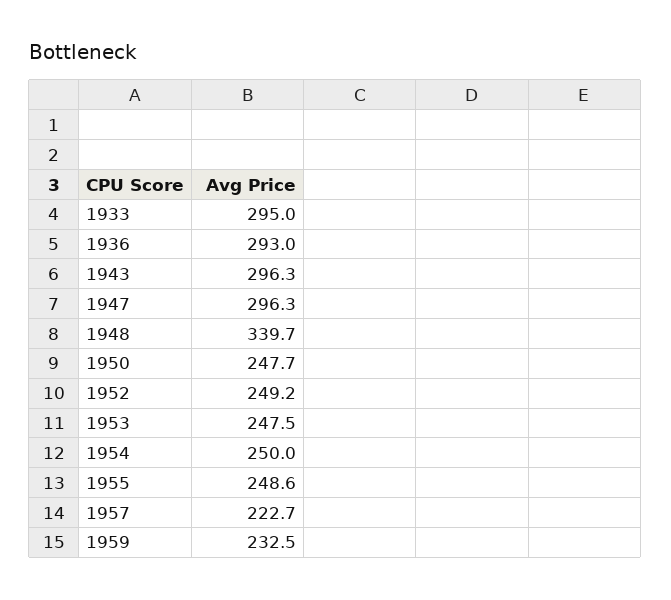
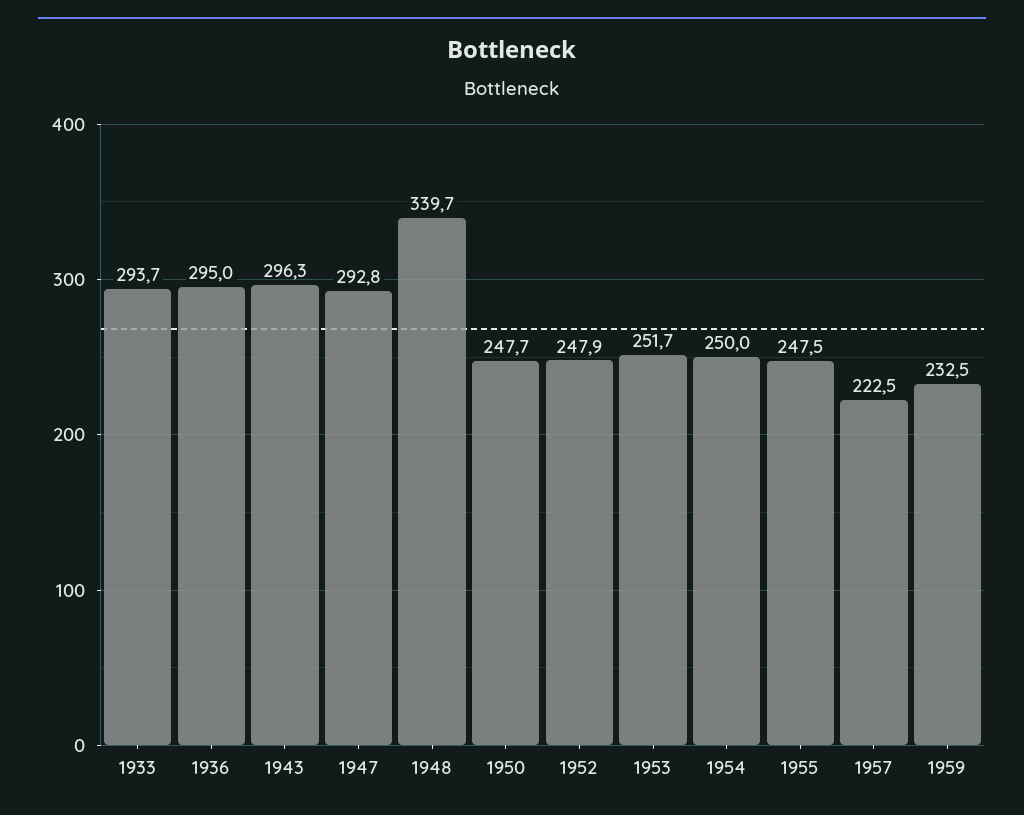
  {
-   "1933": 295,
+   "1933": 293.7,
-   "1936": 293,
+   "1936": 295,
    "1943": 296.3,
-   "1947": 296.3,
+   "1947": 292.8,
    "1948": 339.7,
    "1950": 247.7,
-   "1952": 249.2,
+   "1952": 247.9,
-   "1953": 247.5,
+   "1953": 251.7,
    "1954": 250,
-   "1955": 248.6,
+   "1955": 247.5,
-   "1957": 222.7,
+   "1957": 222.5,
    "1959": 232.5
  }

